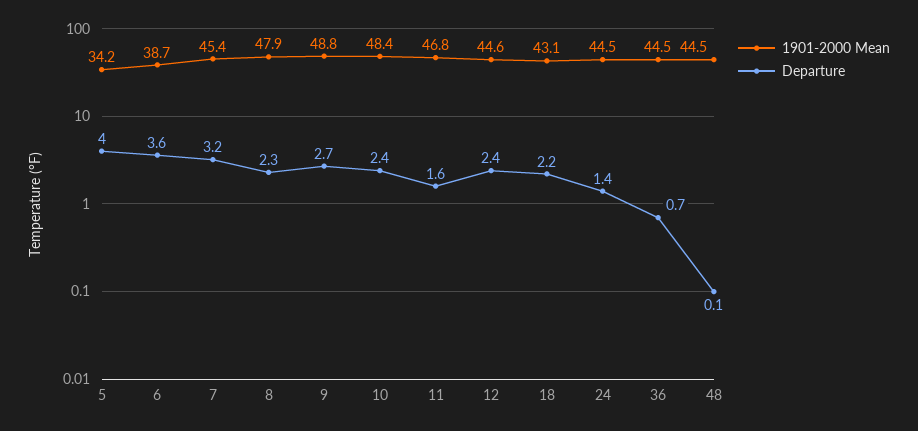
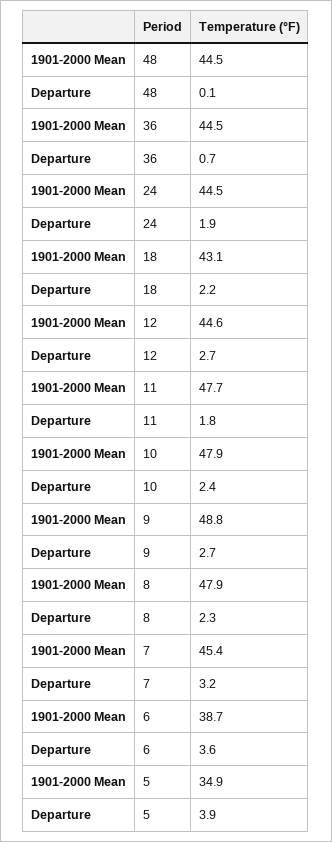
  {
    "1901-2000 Mean": {
-     "5": 34.2,
+     "5": 34.9,
      "6": 38.7,
      "7": 45.4,
      "8": 47.9,
      "9": 48.8,
-     "10": 48.4,
+     "10": 47.9,
-     "11": 46.8,
+     "11": 47.7,
      "12": 44.6,
      "18": 43.1,
      "24": 44.5,
      "36": 44.5,
      "48": 44.5
    },
    "Departure": {
-     "5": 4,
+     "5": 3.9,
      "6": 3.6,
      "7": 3.2,
      "8": 2.3,
      "9": 2.7,
      "10": 2.4,
-     "11": 1.6,
+     "11": 1.8,
-     "12": 2.4,
+     "12": 2.7,
      "18": 2.2,
-     "24": 1.4,
+     "24": 1.9,
      "36": 0.7,
      "48": 0.1
    }
  }

